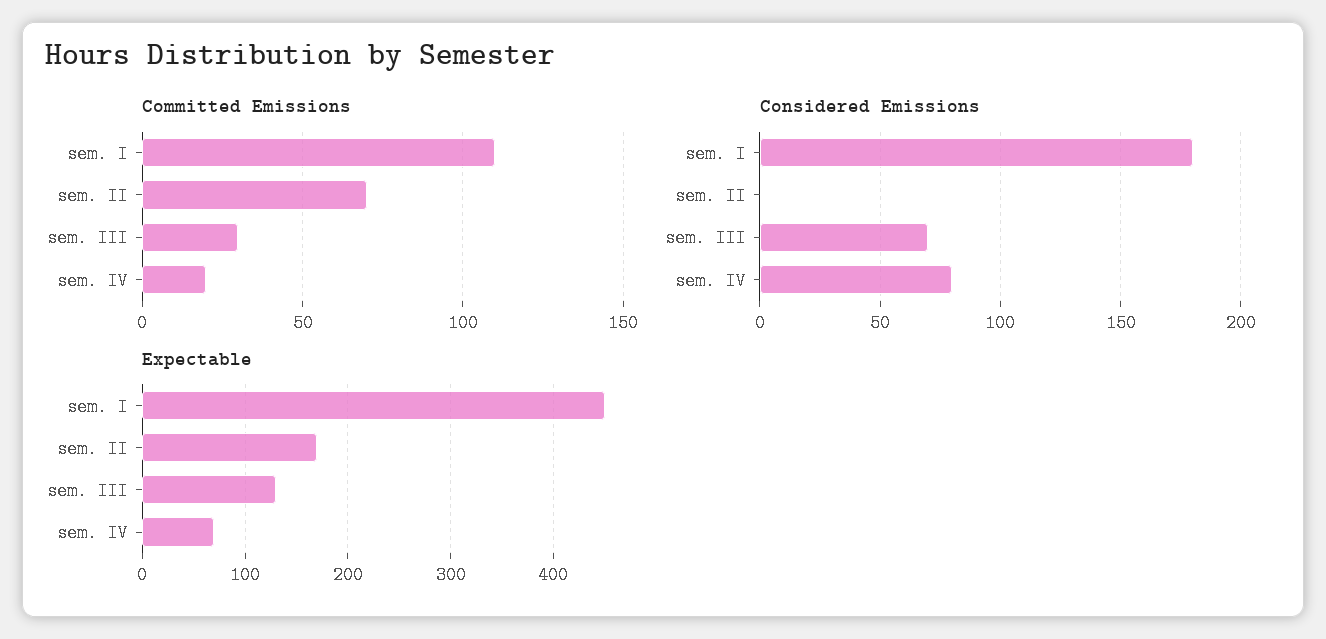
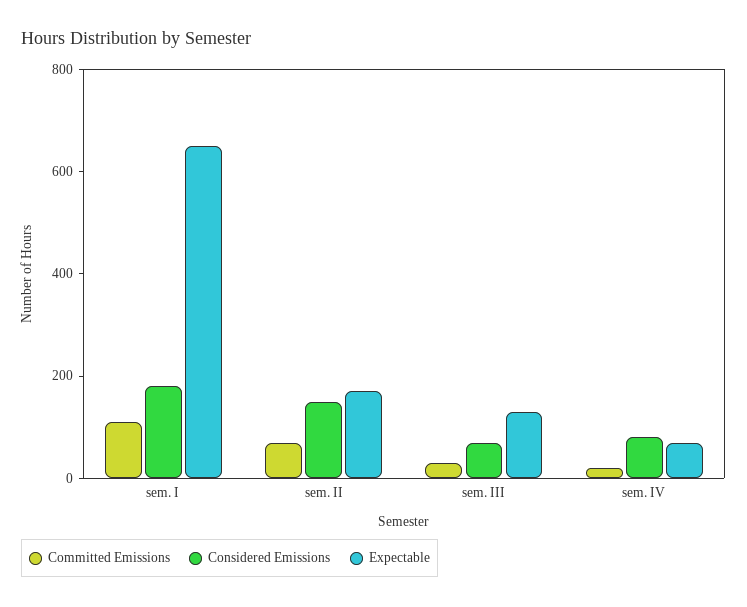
  {
    "Committed Emissions": {
      "sem. I": 110,
      "sem. II": 70,
      "sem. III": 30,
      "sem. IV": 20
    },
    "Considered Emissions": {
      "sem. I": 180,
-     "sem. II": 0,
+     "sem. II": 150,
      "sem. III": 70,
      "sem. IV": 80
    },
    "Expectable": {
-     "sem. I": 450,
+     "sem. I": 650,
      "sem. II": 170,
      "sem. III": 130,
      "sem. IV": 70
    }
  }

